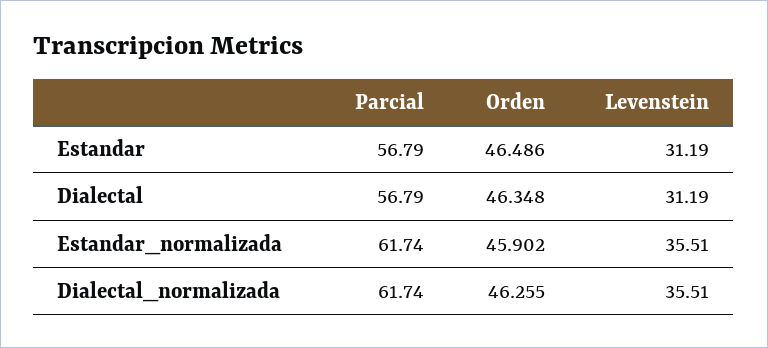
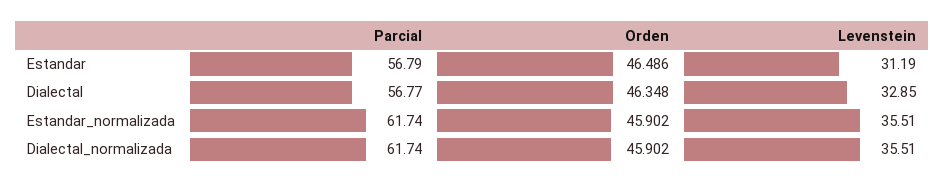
  {
    "Parcial": {
      "Estandar": 56.79,
-     "Dialectal": 56.79,
+     "Dialectal": 56.77,
      "Estandar_normalizada": 61.74,
      "Dialectal_normalizada": 61.74
    },
    "Orden": {
      "Estandar": 46.486,
      "Dialectal": 46.348,
      "Estandar_normalizada": 45.902,
-     "Dialectal_normalizada": 46.255
+     "Dialectal_normalizada": 45.902
    },
    "Levenstein": {
      "Estandar": 31.19,
-     "Dialectal": 31.19,
+     "Dialectal": 32.85,
      "Estandar_normalizada": 35.51,
      "Dialectal_normalizada": 35.51
    }
  }

